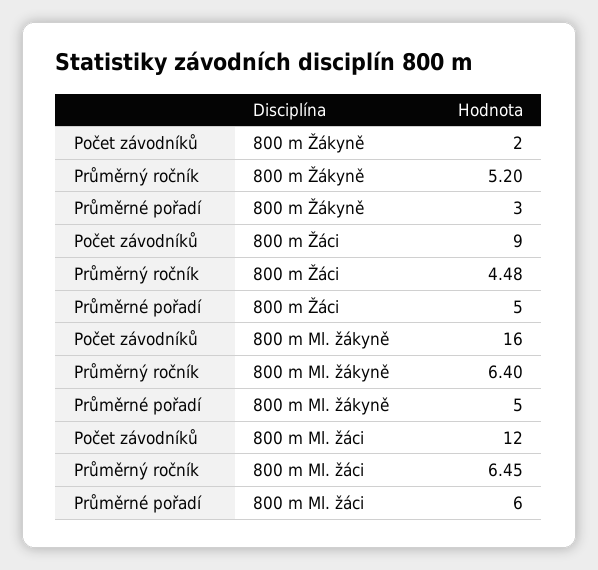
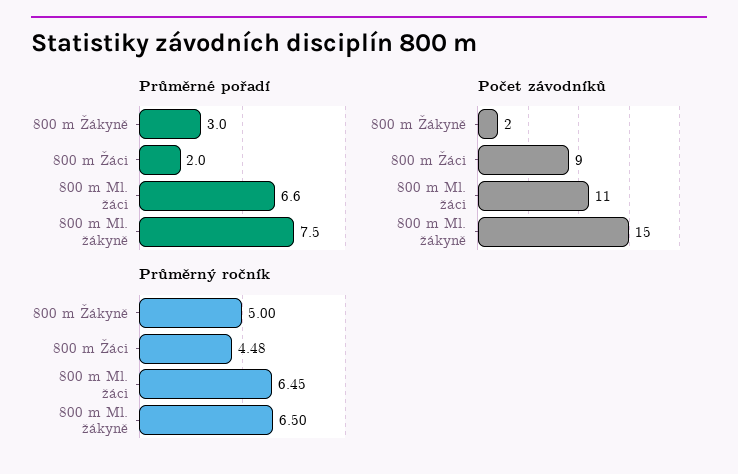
  {
    "Počet závodníků": {
      "800 m Žákyně": 2,
      "800 m Žáci": 9,
-     "800 m Ml. žákyně": 16,
+     "800 m Ml. žákyně": 15,
-     "800 m Ml. žáci": 12
+     "800 m Ml. žáci": 11
    },
    "Průměrný ročník": {
-     "800 m Žákyně": 5.2,
+     "800 m Žákyně": 5,
      "800 m Žáci": 4.48,
-     "800 m Ml. žákyně": 6.4,
+     "800 m Ml. žákyně": 6.5,
      "800 m Ml. žáci": 6.45
    },
    "Průměrné pořadí": {
      "800 m Žákyně": 3,
-     "800 m Žáci": 5,
+     "800 m Žáci": 2,
-     "800 m Ml. žákyně": 5,
+     "800 m Ml. žákyně": 7.5,
-     "800 m Ml. žáci": 6
+     "800 m Ml. žáci": 6.6
    }
  }

